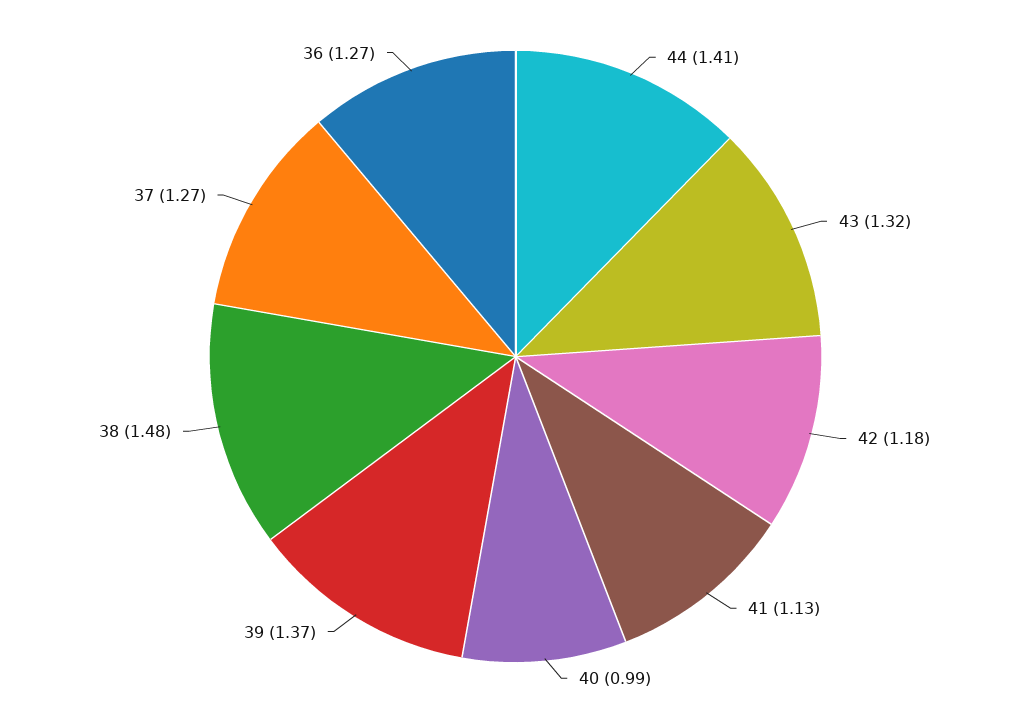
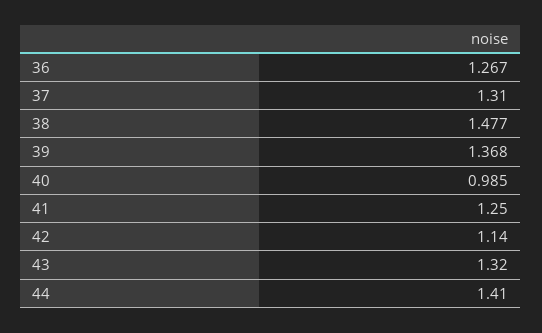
  {
    "44": 1.41,
    "43": 1.32,
-   "42": 1.18,
+   "42": 1.14,
-   "41": 1.13,
+   "41": 1.25,
    "40": 0.985,
    "39": 1.368,
    "38": 1.477,
-   "37": 1.27,
+   "37": 1.31,
    "36": 1.267
  }

